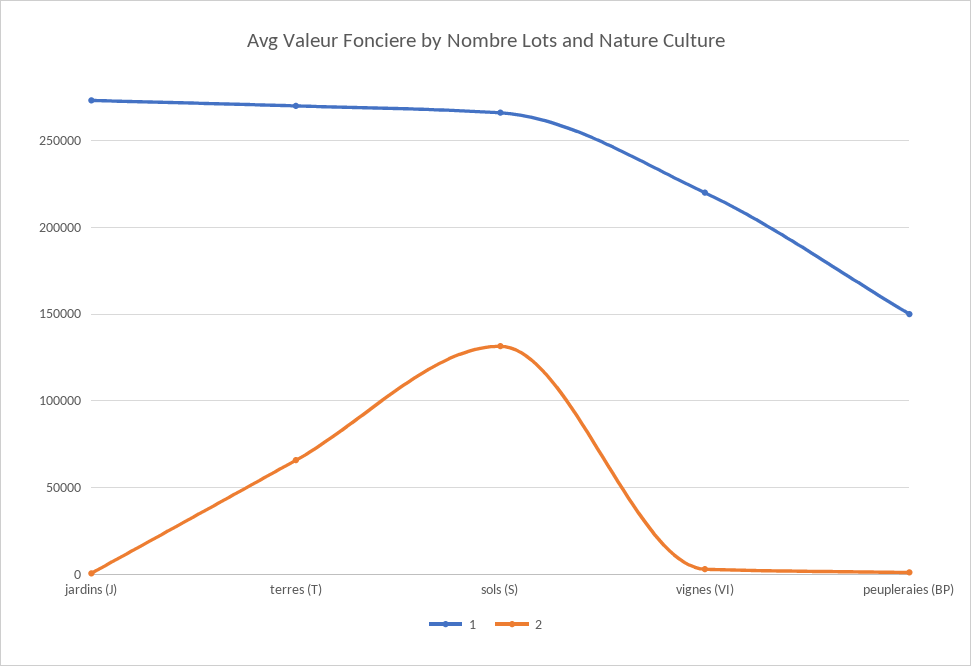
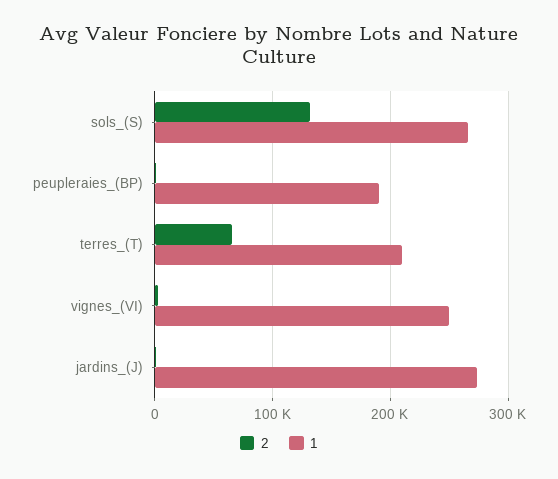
  {
    "1": {
      "jardins (J)": 275000,
-     "terres (T)": 270000,
+     "terres (T)": 210000,
      "sols (S)": 265000,
-     "vignes (VI)": 220000,
+     "vignes (VI)": 250000,
-     "peupleraies (BP)": 150000
+     "peupleraies (BP)": 190000
    },
    "2": {
      "jardins (J)": 0,
      "terres (T)": 65000,
      "sols (S)": 130000,
      "vignes (VI)": 5000,
      "peupleraies (BP)": 0
    }
  }

